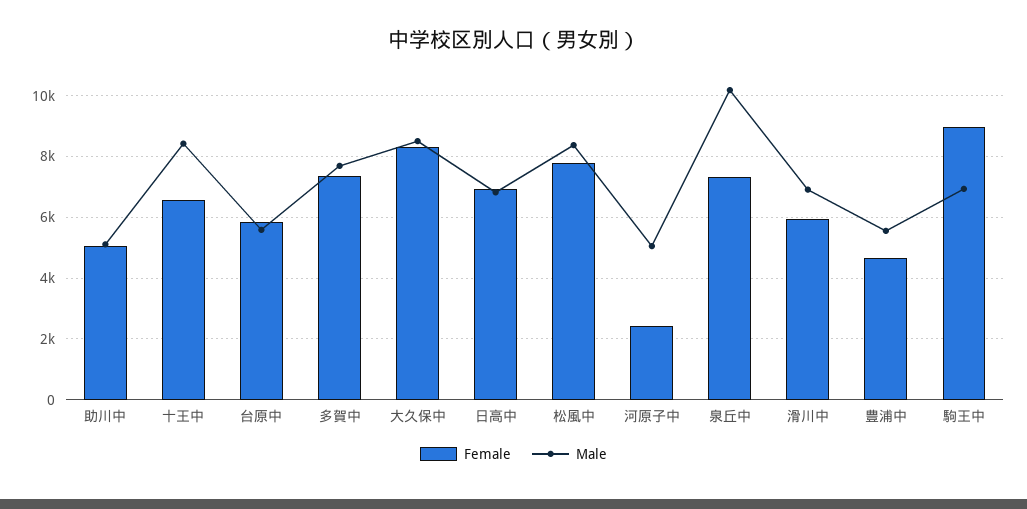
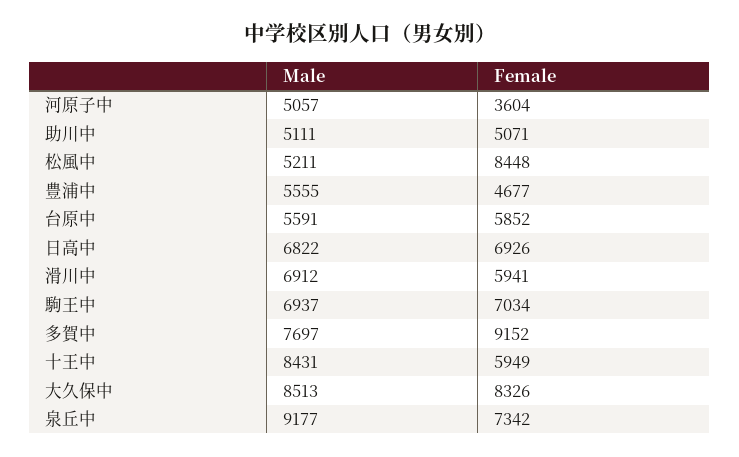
  {
    "Female": {
      "助川中": 5071,
-     "十王中": 6600,
+     "十王中": 5949,
      "台原中": 5852,
-     "多賀中": 7400,
+     "多賀中": 9152,
      "大久保中": 8326,
      "日高中": 6926,
-     "松風中": 7800,
+     "松風中": 8448,
-     "河原子中": 2400,
+     "河原子中": 3604,
      "泉丘中": 7342,
      "滑川中": 5941,
      "豊浦中": 4677,
-     "駒王中": 9000
+     "駒王中": 7034
    },
    "Male": {
      "助川中": 5111,
      "十王中": 8431,
      "台原中": 5591,
      "多賀中": 7697,
      "大久保中": 8513,
      "日高中": 6822,
-     "松風中": 8400,
+     "松風中": 5211,
      "河原子中": 5057,
-     "泉丘中": 10200,
+     "泉丘中": 9177,
      "滑川中": 6912,
      "豊浦中": 5555,
      "駒王中": 6937
    }
  }

